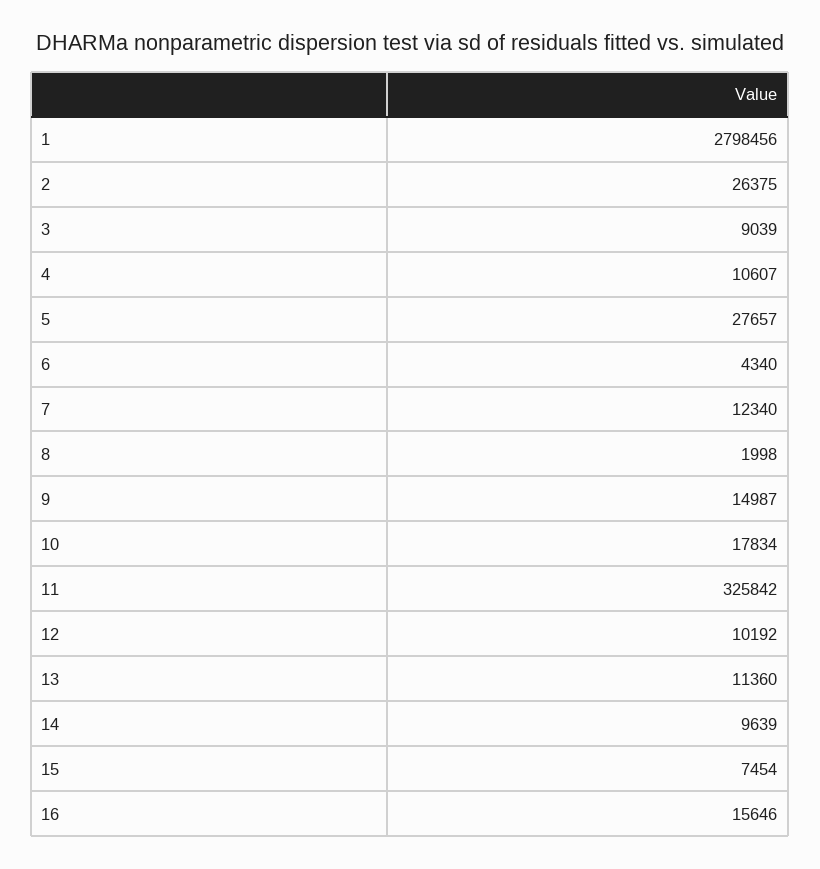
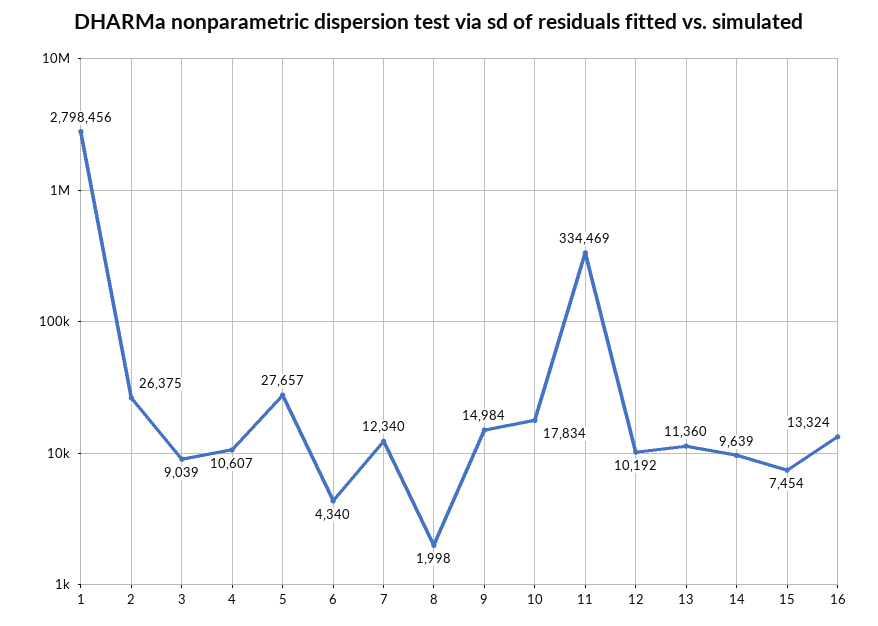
  {
    "1": 2798456,
    "2": 26375,
    "3": 9039,
    "4": 10607,
    "5": 27657,
    "6": 4340,
    "7": 12340,
    "8": 1998,
-   "9": 14987,
+   "9": 14984,
    "10": 17834,
-   "11": 325842,
+   "11": 334469,
    "12": 10192,
    "13": 11360,
    "14": 9639,
    "15": 7454,
-   "16": 15646
+   "16": 13324
  }

